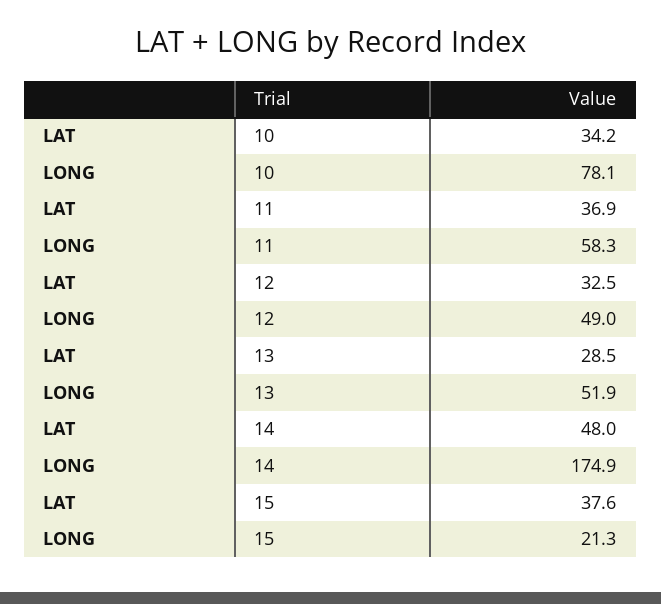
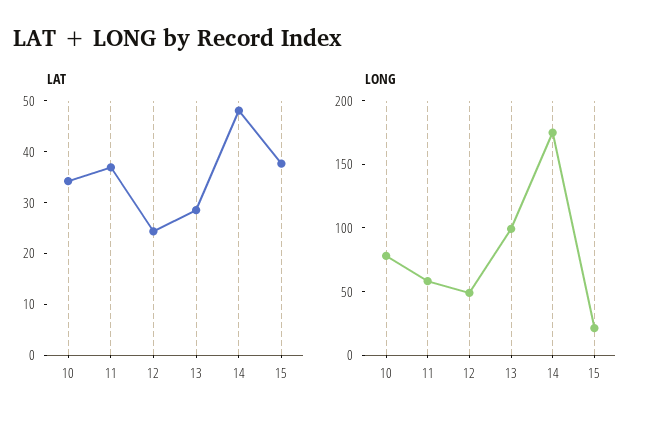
  {
    "LAT": {
      "10": 34.2,
      "11": 36.9,
-     "12": 32.5,
+     "12": 24,
      "13": 28.5,
      "14": 48,
      "15": 37.6
    },
    "LONG": {
      "10": 78.1,
      "11": 58.3,
      "12": 49,
-     "13": 51.9,
+     "13": 100,
      "14": 174.9,
      "15": 21.3
    }
  }

